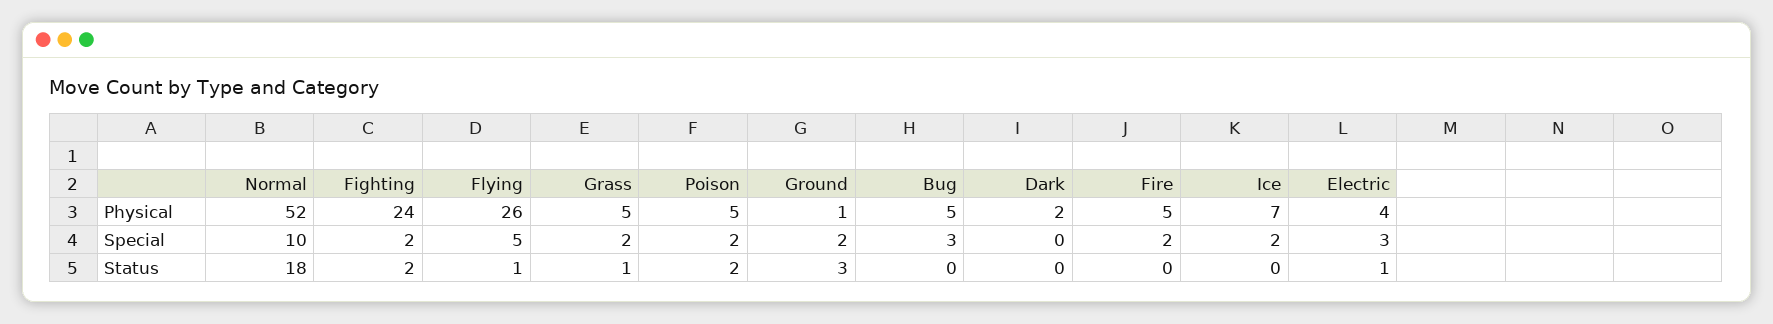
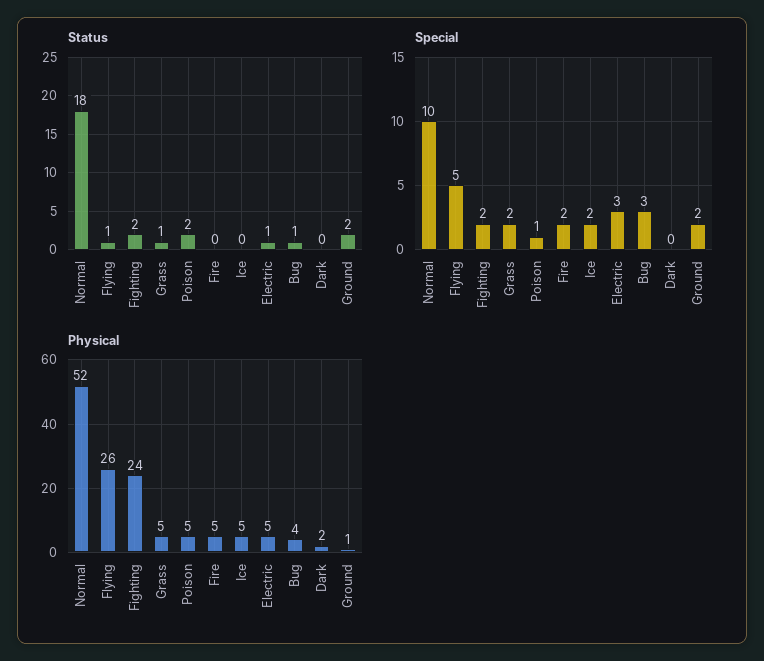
  {
    "Physical": {
      "Normal": 52,
      "Fighting": 24,
      "Flying": 26,
      "Grass": 5,
      "Poison": 5,
      "Ground": 1,
-     "Bug": 5,
+     "Bug": 4,
      "Dark": 2,
      "Fire": 5,
-     "Ice": 7,
+     "Ice": 5,
-     "Electric": 4
+     "Electric": 5
    },
    "Special": {
      "Normal": 10,
      "Fighting": 2,
      "Flying": 5,
      "Grass": 2,
-     "Poison": 2,
+     "Poison": 1,
      "Ground": 2,
      "Bug": 3,
      "Dark": 0,
      "Fire": 2,
      "Ice": 2,
      "Electric": 3
    },
    "Status": {
      "Normal": 18,
      "Fighting": 2,
      "Flying": 1,
      "Grass": 1,
      "Poison": 2,
-     "Ground": 3,
+     "Ground": 2,
-     "Bug": 0,
+     "Bug": 1,
      "Dark": 0,
      "Fire": 0,
      "Ice": 0,
      "Electric": 1
    }
  }

